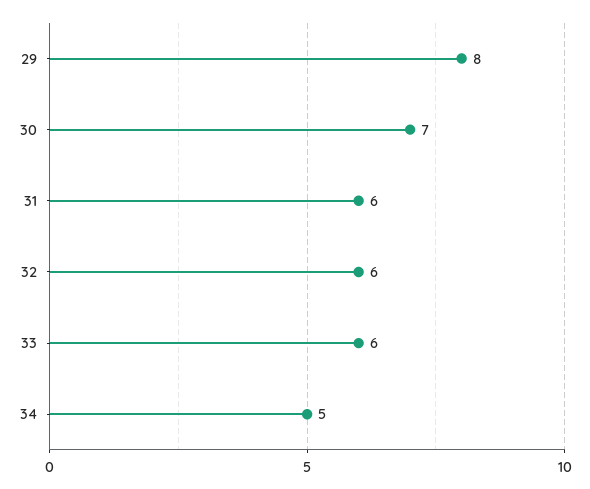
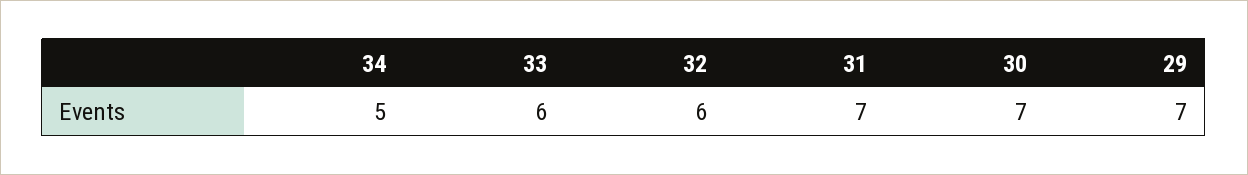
  {
-   "29": 8,
+   "29": 7,
    "30": 7,
-   "31": 6,
+   "31": 7,
    "32": 6,
    "33": 6,
    "34": 5
  }

